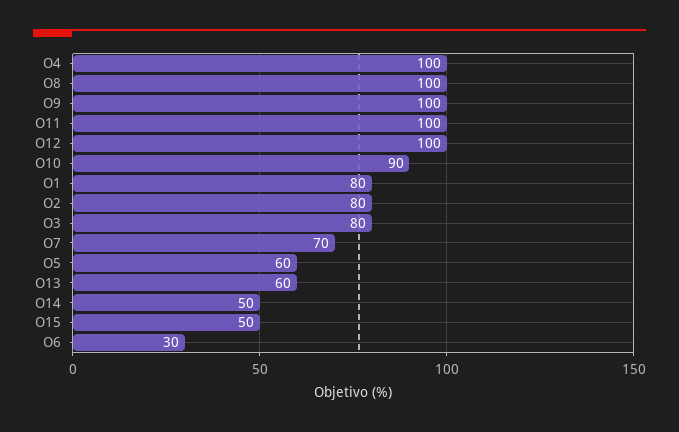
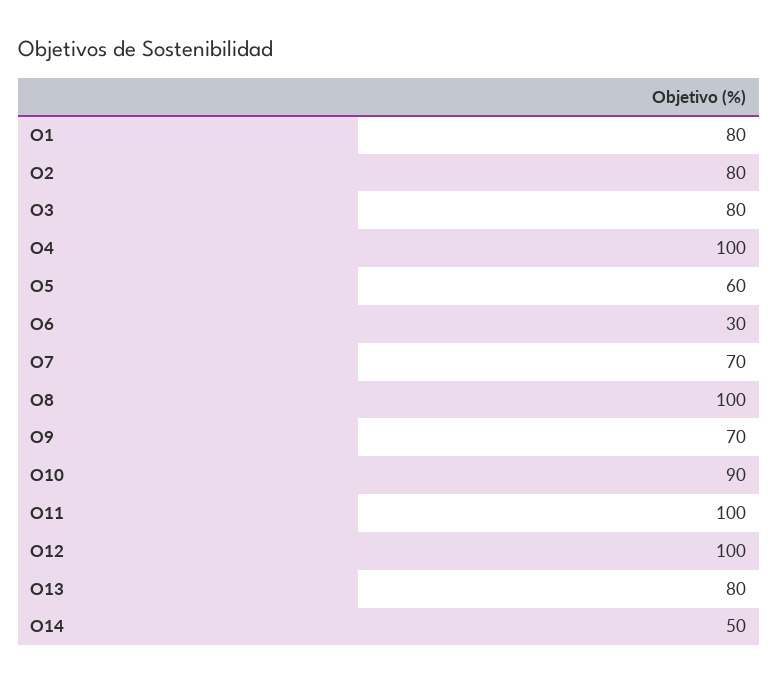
  {
    "O4": 100,
    "O8": 100,
-   "O9": 100,
+   "O9": 70,
    "O11": 100,
    "O12": 100,
    "O10": 90,
    "O1": 80,
    "O2": 80,
    "O3": 80,
    "O7": 70,
    "O5": 60,
-   "O13": 60,
+   "O13": 80,
    "O14": 50,
-   "O15": 50,
    "O6": 30
  }

